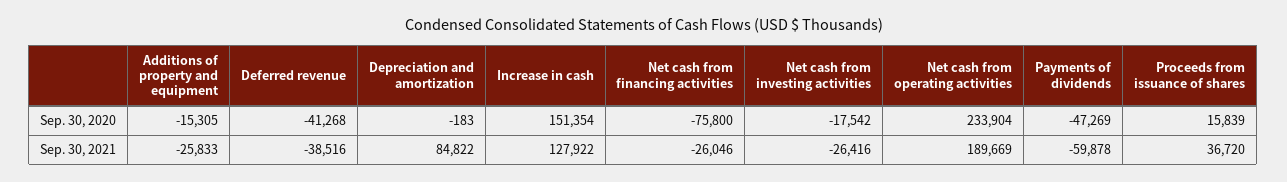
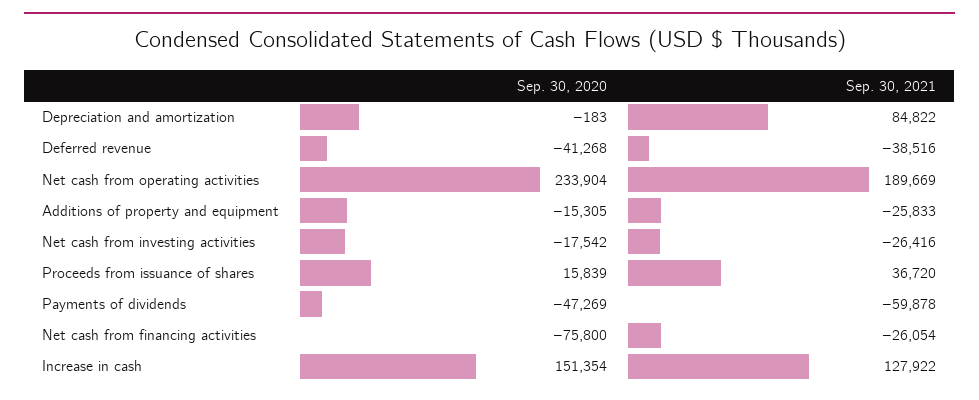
  {
    "Additions of property and equipment": {
      "Sep. 30, 2020": -15305,
      "Sep. 30, 2021": -25833
    },
    "Deferred revenue": {
      "Sep. 30, 2020": -41268,
      "Sep. 30, 2021": -38516
    },
    "Depreciation and amortization": {
      "Sep. 30, 2020": -183,
      "Sep. 30, 2021": 84822
    },
    "Increase in cash": {
      "Sep. 30, 2020": 151354,
      "Sep. 30, 2021": 127922
    },
    "Net cash from financing activities": {
      "Sep. 30, 2020": -75800,
-     "Sep. 30, 2021": -26046
+     "Sep. 30, 2021": -26054
    },
    "Net cash from investing activities": {
      "Sep. 30, 2020": -17542,
      "Sep. 30, 2021": -26416
    },
    "Net cash from operating activities": {
      "Sep. 30, 2020": 233904,
      "Sep. 30, 2021": 189669
    },
    "Payments of dividends": {
      "Sep. 30, 2020": -47269,
      "Sep. 30, 2021": -59878
    },
    "Proceeds from issuance of shares": {
      "Sep. 30, 2020": 15839,
      "Sep. 30, 2021": 36720
    }
  }

